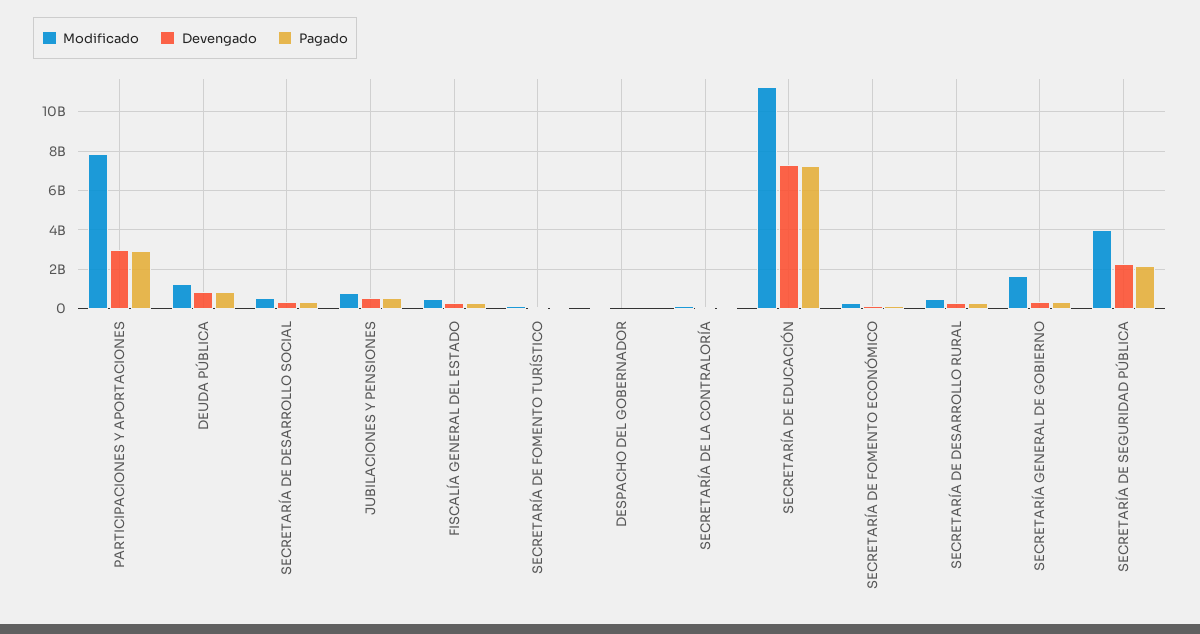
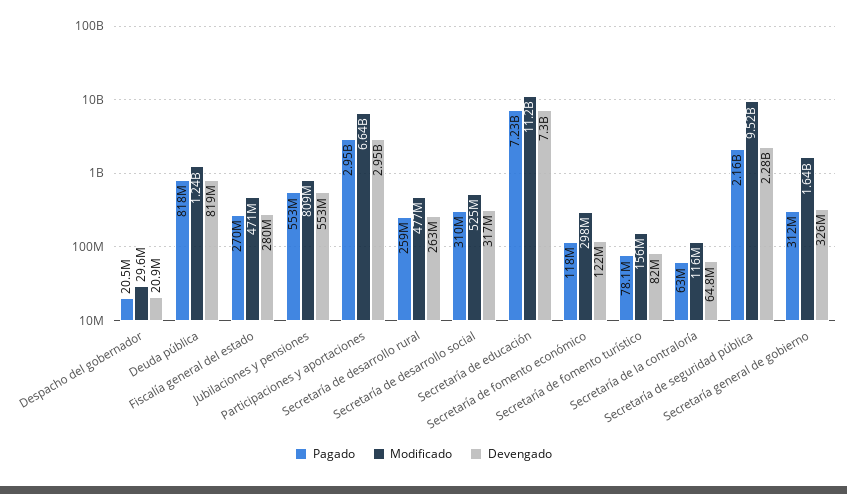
  {
    "Modificado": {
-     "PARTICIPACIONES Y APORTACIONES": 8000000000,
+     "PARTICIPACIONES Y APORTACIONES": 6640000000,
      "DEUDA PÚBLICA": 1240000000,
      "SECRETARÍA DE DESARROLLO SOCIAL": 525000000,
      "JUBILACIONES Y PENSIONES": 809000000,
      "FISCALÍA GENERAL DEL ESTADO": 471000000,
      "SECRETARÍA DE FOMENTO TURÍSTICO": 156000000,
      "DESPACHO DEL GOBERNADOR": 29600000,
      "SECRETARÍA DE LA CONTRALORÍA": 116000000,
      "SECRETARÍA DE EDUCACIÓN": 11200000000,
      "SECRETARÍA DE FOMENTO ECONÓMICO": 298000000,
      "SECRETARÍA DE DESARROLLO RURAL": 477000000,
      "SECRETARÍA GENERAL DE GOBIERNO": 1640000000,
-     "SECRETARÍA DE SEGURIDAD PÚBLICA": 4000000000
+     "SECRETARÍA DE SEGURIDAD PÚBLICA": 9520000000
    },
    "Devengado": {
      "PARTICIPACIONES Y APORTACIONES": 2950000000,
      "DEUDA PÚBLICA": 819000000,
      "SECRETARÍA DE DESARROLLO SOCIAL": 317000000,
      "JUBILACIONES Y PENSIONES": 553000000,
      "FISCALÍA GENERAL DEL ESTADO": 280000000,
      "SECRETARÍA DE FOMENTO TURÍSTICO": 82000000,
      "DESPACHO DEL GOBERNADOR": 20900000,
      "SECRETARÍA DE LA CONTRALORÍA": 64800000,
      "SECRETARÍA DE EDUCACIÓN": 7300000000,
      "SECRETARÍA DE FOMENTO ECONÓMICO": 122000000,
      "SECRETARÍA DE DESARROLLO RURAL": 263000000,
      "SECRETARÍA GENERAL DE GOBIERNO": 326000000,
      "SECRETARÍA DE SEGURIDAD PÚBLICA": 2280000000
    },
    "Pagado": {
      "PARTICIPACIONES Y APORTACIONES": 2950000000,
      "DEUDA PÚBLICA": 818000000,
      "SECRETARÍA DE DESARROLLO SOCIAL": 310000000,
      "JUBILACIONES Y PENSIONES": 553000000,
      "FISCALÍA GENERAL DEL ESTADO": 270000000,
      "SECRETARÍA DE FOMENTO TURÍSTICO": 78100000,
      "DESPACHO DEL GOBERNADOR": 20500000,
      "SECRETARÍA DE LA CONTRALORÍA": 63000000,
      "SECRETARÍA DE EDUCACIÓN": 7230000000,
      "SECRETARÍA DE FOMENTO ECONÓMICO": 118000000,
      "SECRETARÍA DE DESARROLLO RURAL": 259000000,
      "SECRETARÍA GENERAL DE GOBIERNO": 312000000,
      "SECRETARÍA DE SEGURIDAD PÚBLICA": 2160000000
    }
  }

